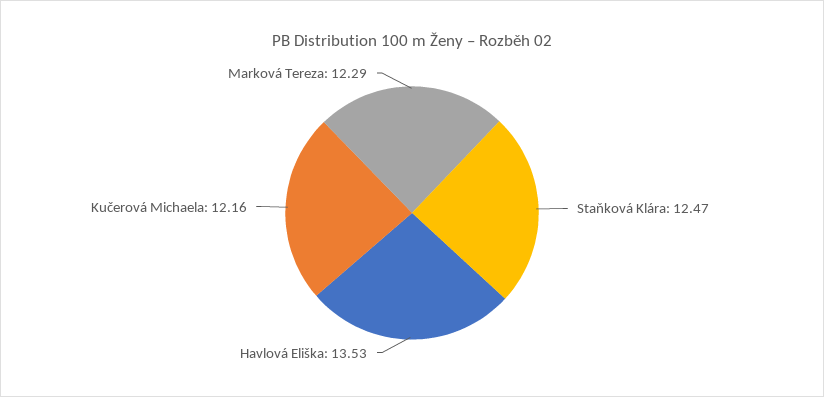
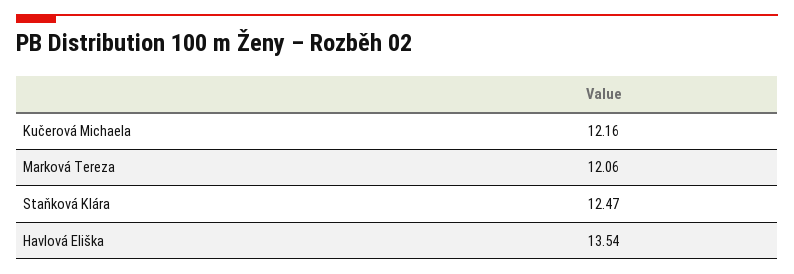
  {
    "Staňková Klára": 12.47,
-   "Havlová Eliška": 13.53,
+   "Havlová Eliška": 13.54,
    "Kučerová Michaela": 12.16,
-   "Marková Tereza": 12.29
+   "Marková Tereza": 12.06
  }

